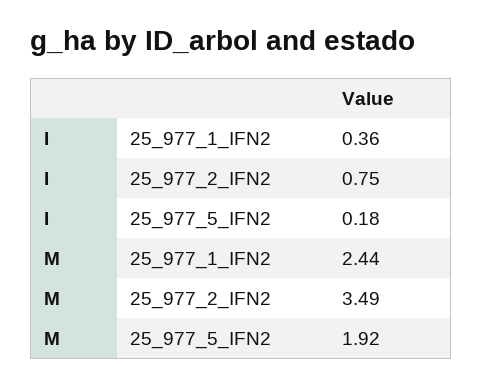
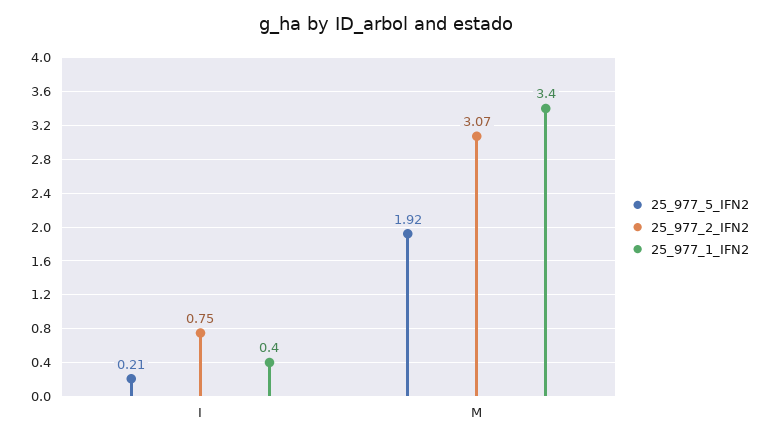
  {
    "25_977_1_IFN2": {
      "I": 0.36,
-     "M": 2.44
+     "M": 3.4
    },
    "25_977_2_IFN2": {
      "I": 0.75,
-     "M": 3.49
+     "M": 3.07
    },
    "25_977_5_IFN2": {
-     "I": 0.18,
+     "I": 0.21,
      "M": 1.92
    }
  }

